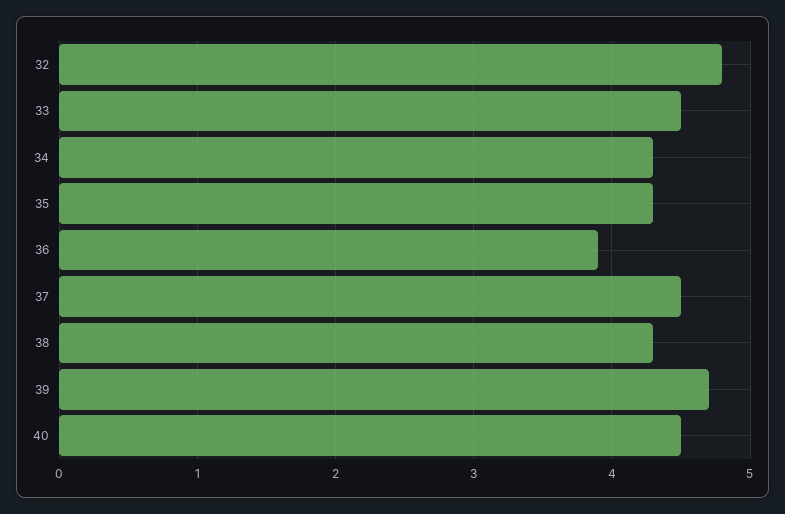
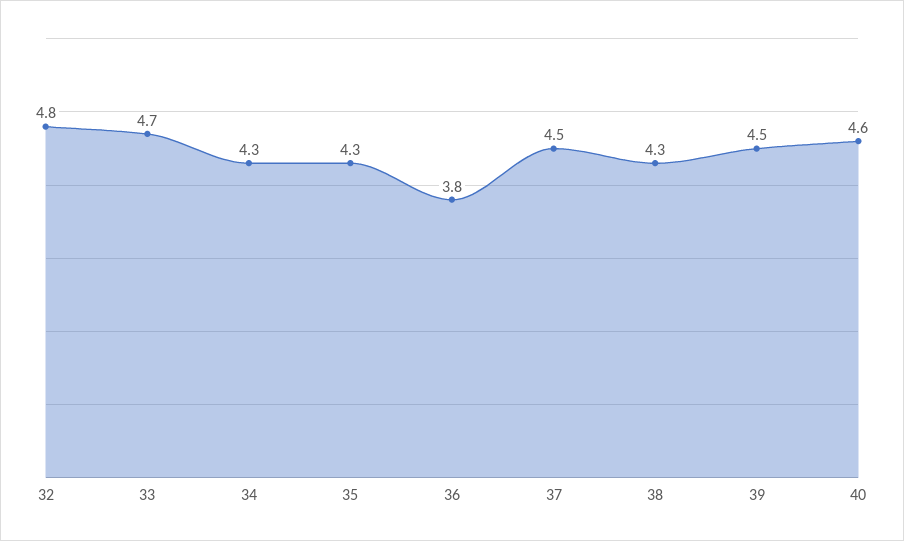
  {
    "32": 4.8,
-   "33": 4.5,
+   "33": 4.7,
    "34": 4.3,
    "35": 4.3,
-   "36": 3.9,
+   "36": 3.8,
    "37": 4.5,
    "38": 4.3,
-   "39": 4.7,
+   "39": 4.5,
-   "40": 4.5
+   "40": 4.6
  }

